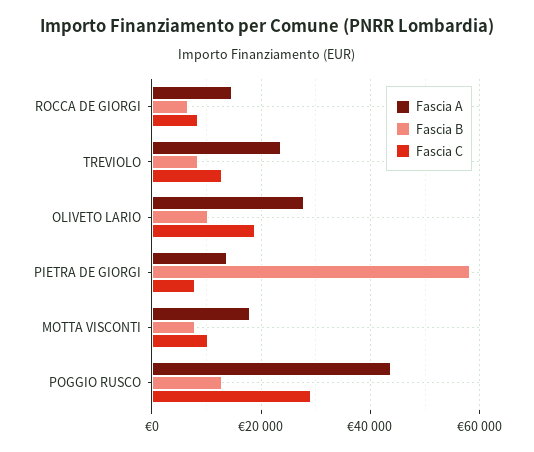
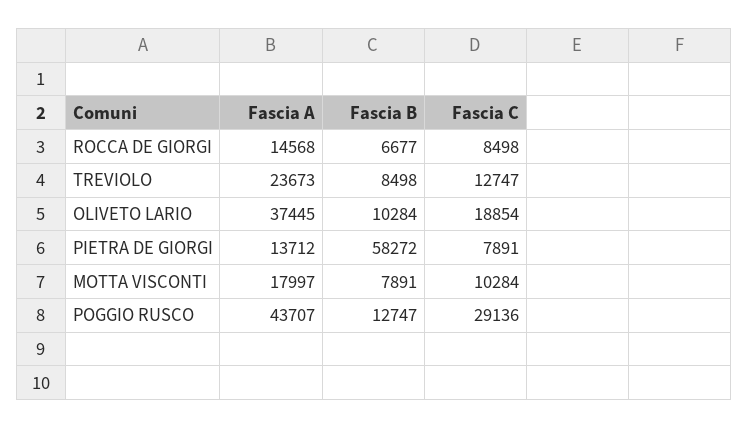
  {
    "Fascia A": {
      "ROCCA DE GIORGI": 14568,
      "TREVIOLO": 23673,
-     "OLIVETO LARIO": 28000,
+     "OLIVETO LARIO": 37445,
      "PIETRA DE GIORGI": 13712,
      "MOTTA VISCONTI": 17997,
      "POGGIO RUSCO": 43707
    },
    "Fascia B": {
      "ROCCA DE GIORGI": 6677,
      "TREVIOLO": 8498,
      "OLIVETO LARIO": 10284,
      "PIETRA DE GIORGI": 58272,
      "MOTTA VISCONTI": 7891,
      "POGGIO RUSCO": 12747
    },
    "Fascia C": {
      "ROCCA DE GIORGI": 8498,
      "TREVIOLO": 12747,
      "OLIVETO LARIO": 18854,
      "PIETRA DE GIORGI": 7891,
      "MOTTA VISCONTI": 10284,
      "POGGIO RUSCO": 29136
    }
  }

